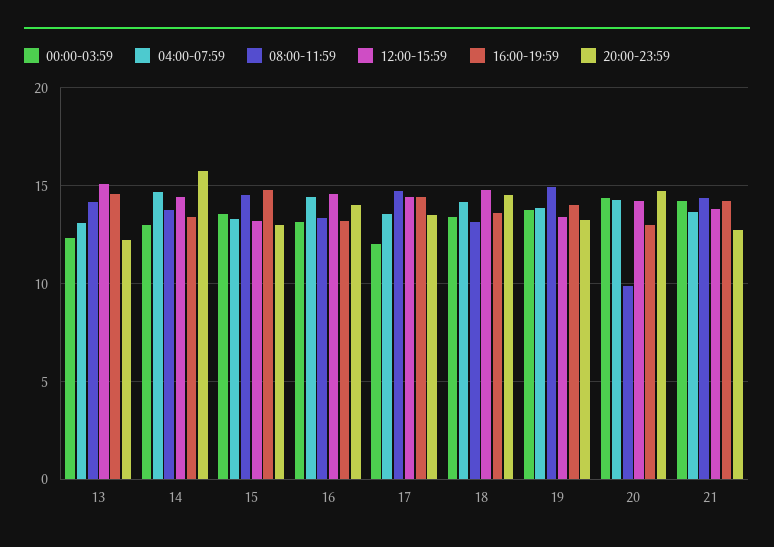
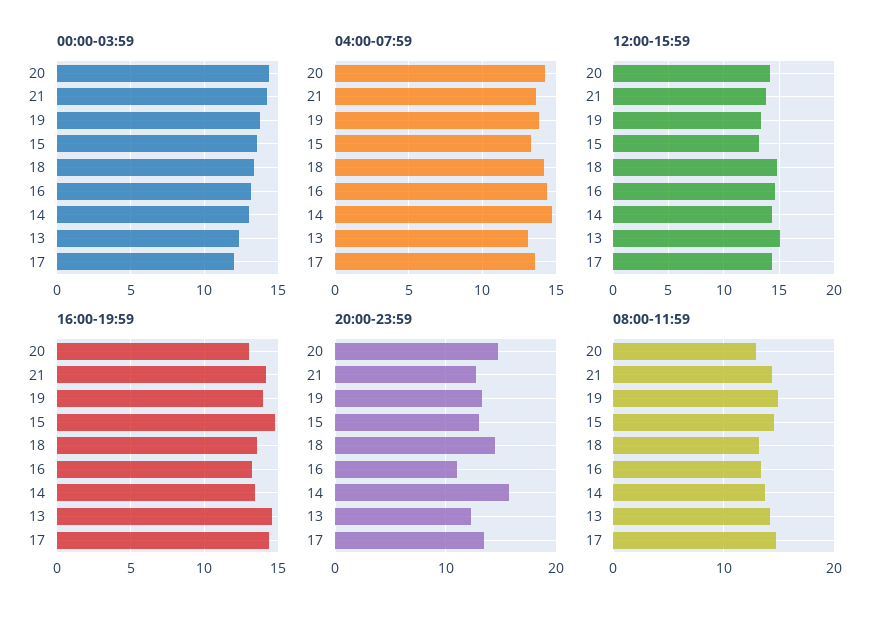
  {
    "00:00-03:59": {
      "13": 12.5,
      "14": 13,
      "15": 13.5,
      "16": 13,
      "17": 12,
      "18": 13.5,
      "19": 14,
      "20": 14.5,
      "21": 14
    },
    "04:00-07:59": {
      "13": 13,
      "14": 14.5,
      "15": 13.5,
      "16": 14.5,
      "17": 13.5,
      "18": 14,
      "19": 14,
      "20": 14.5,
      "21": 13.5
    },
    "08:00-11:59": {
      "13": 14,
      "14": 14,
      "15": 14.5,
      "16": 13.5,
      "17": 15,
      "18": 13,
      "19": 15,
-     "20": 10,
+     "20": 13,
      "21": 14.5
    },
    "12:00-15:59": {
      "13": 15,
      "14": 14.5,
      "15": 13,
      "16": 14.5,
      "17": 14.5,
      "18": 15,
      "19": 13.5,
      "20": 14,
      "21": 14
    },
    "16:00-19:59": {
      "13": 14.5,
      "14": 13.5,
      "15": 15,
      "16": 13,
      "17": 14.5,
      "18": 13.5,
      "19": 14,
      "20": 13,
      "21": 14
    },
    "20:00-23:59": {
      "13": 12.5,
      "14": 16,
      "15": 13,
-     "16": 14,
+     "16": 11,
      "17": 13.5,
      "18": 14.5,
      "19": 13.5,
      "20": 15,
      "21": 13
    }
  }

